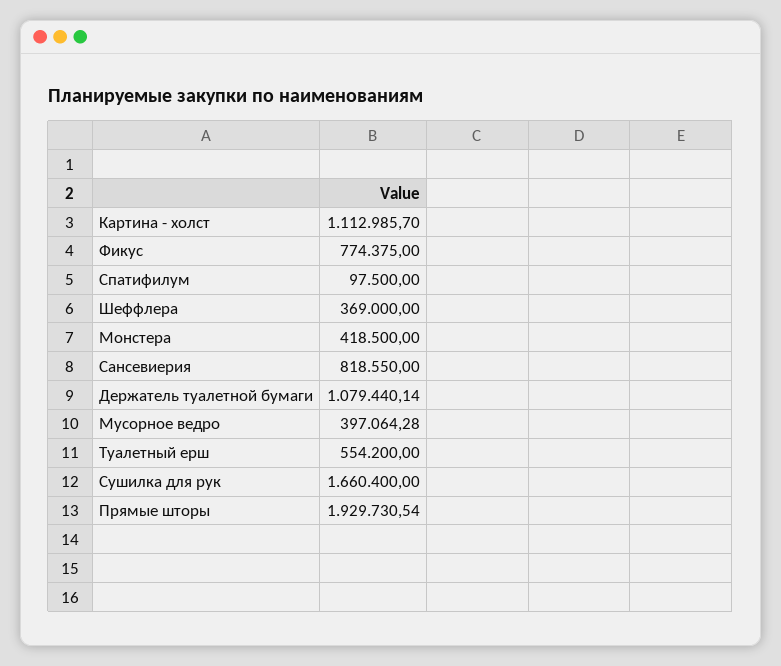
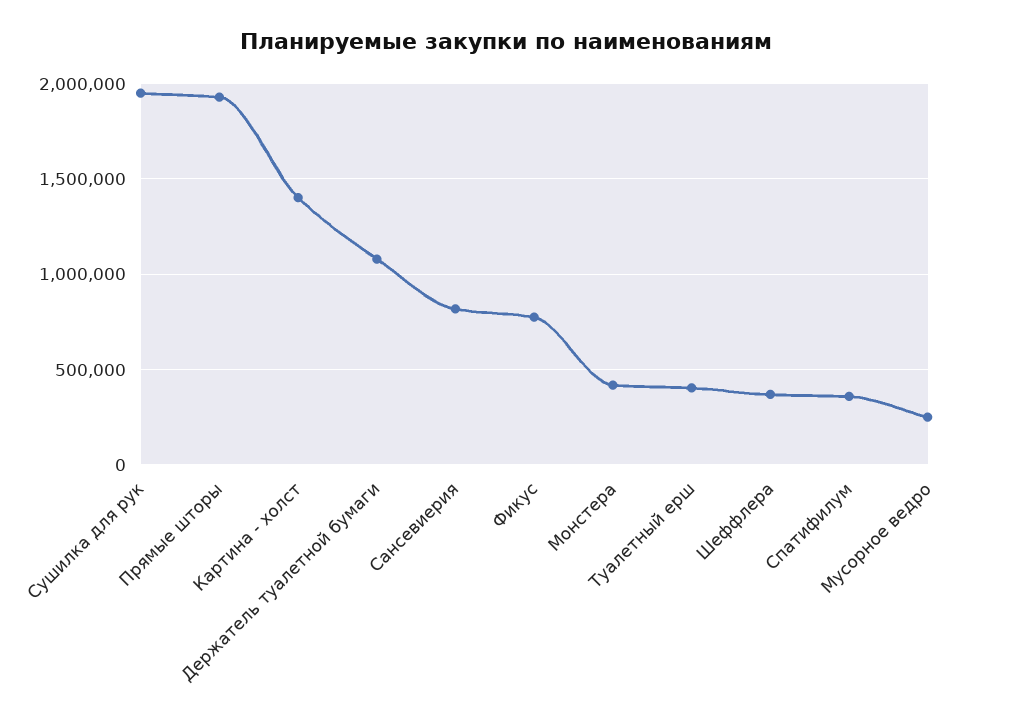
  {
-   "Картина - холст": 1112985.7,
+   "Картина - холст": 1400000,
    "Фикус": 774375,
-   "Спатифилум": 97500,
+   "Спатифилум": 350000,
    "Шеффлера": 369000,
    "Монстера": 418500,
    "Сансевиерия": 818550,
    "Держатель туалетной бумаги": 1079440.14,
-   "Мусорное ведро": 397064.28,
+   "Мусорное ведро": 250000,
-   "Туалетный ерш": 554200,
+   "Туалетный ерш": 400000,
-   "Сушилка для рук": 1660400,
+   "Сушилка для рук": 1950000,
    "Прямые шторы": 1929730.54
  }

